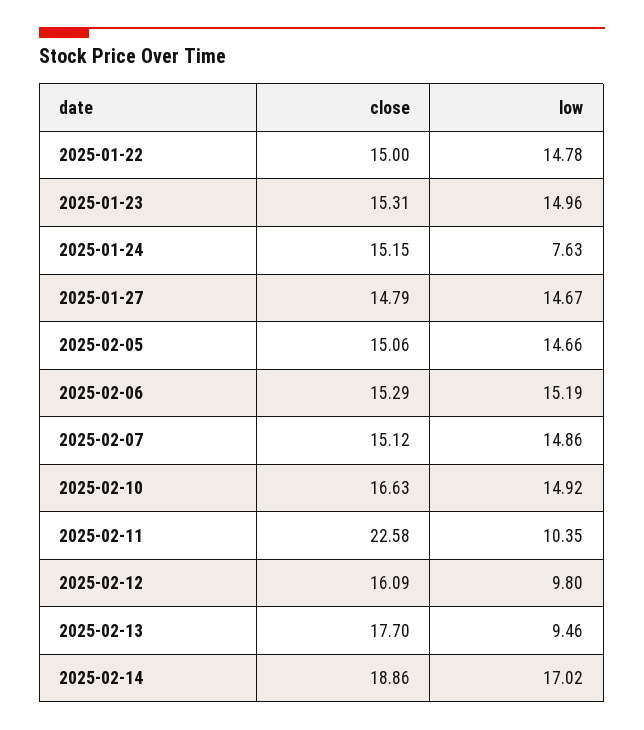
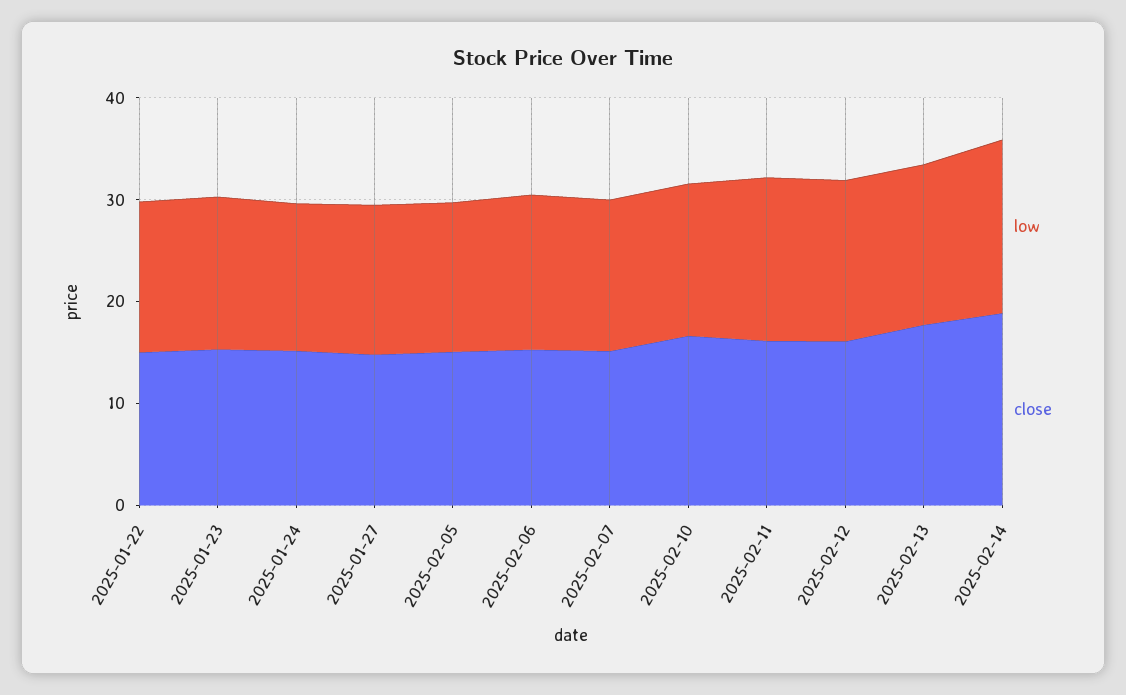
  {
    "close": {
      "2025-01-22": 15,
      "2025-01-23": 15.31,
      "2025-01-24": 15.15,
      "2025-01-27": 14.79,
      "2025-02-05": 15.06,
      "2025-02-06": 15.29,
      "2025-02-07": 15.12,
      "2025-02-10": 16.63,
-     "2025-02-11": 22.58,
+     "2025-02-11": 16,
      "2025-02-12": 16.09,
      "2025-02-13": 17.7,
      "2025-02-14": 18.86
    },
    "low": {
      "2025-01-22": 14.78,
      "2025-01-23": 14.96,
-     "2025-01-24": 7.63,
+     "2025-01-24": 14,
      "2025-01-27": 14.67,
      "2025-02-05": 14.66,
      "2025-02-06": 15.19,
      "2025-02-07": 14.86,
      "2025-02-10": 14.92,
-     "2025-02-11": 10.35,
+     "2025-02-11": 16,
-     "2025-02-12": 9.8,
+     "2025-02-12": 16,
-     "2025-02-13": 9.46,
+     "2025-02-13": 16,
      "2025-02-14": 17.02
    }
  }

